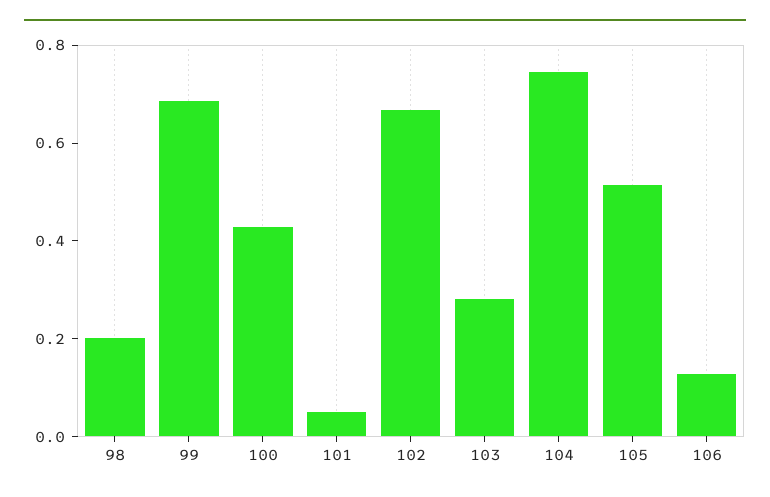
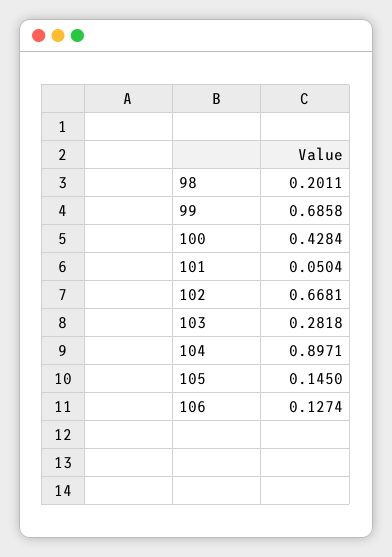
  {
    "98": 0.2011,
    "99": 0.6858,
    "100": 0.4284,
    "101": 0.0504,
    "102": 0.6681,
    "103": 0.2818,
-   "104": 0.75,
+   "104": 0.8971,
-   "105": 0.5,
+   "105": 0.145,
    "106": 0.1274
  }

